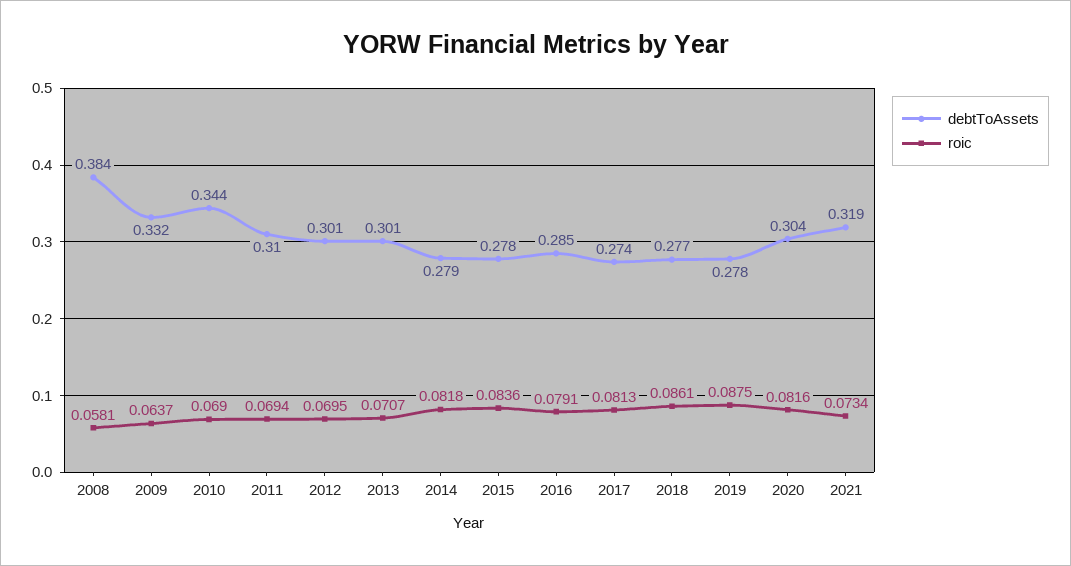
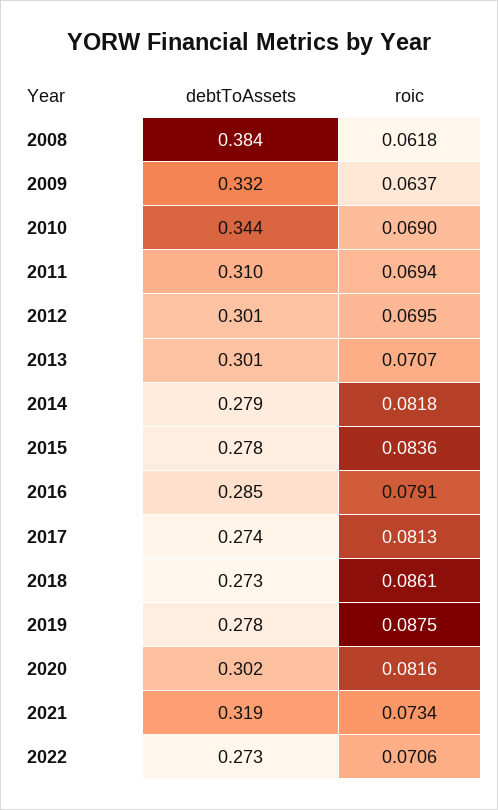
  {
    "debtToAssets": {
      "2008": 0.384,
      "2009": 0.332,
      "2010": 0.344,
      "2011": 0.31,
      "2012": 0.301,
      "2013": 0.301,
      "2014": 0.279,
      "2015": 0.278,
      "2016": 0.285,
      "2017": 0.274,
-     "2018": 0.277,
+     "2018": 0.273,
      "2019": 0.278,
-     "2020": 0.304,
+     "2020": 0.302,
-     "2021": 0.319
+     "2021": 0.319,
+     "2022": 0.273
    },
    "roic": {
-     "2008": 0.0581,
+     "2008": 0.0618,
      "2009": 0.0637,
      "2010": 0.069,
      "2011": 0.0694,
      "2012": 0.0695,
      "2013": 0.0707,
      "2014": 0.0818,
      "2015": 0.0836,
      "2016": 0.0791,
      "2017": 0.0813,
      "2018": 0.0861,
      "2019": 0.0875,
      "2020": 0.0816,
-     "2021": 0.0734
+     "2021": 0.0734,
+     "2022": 0.0706
    }
  }

